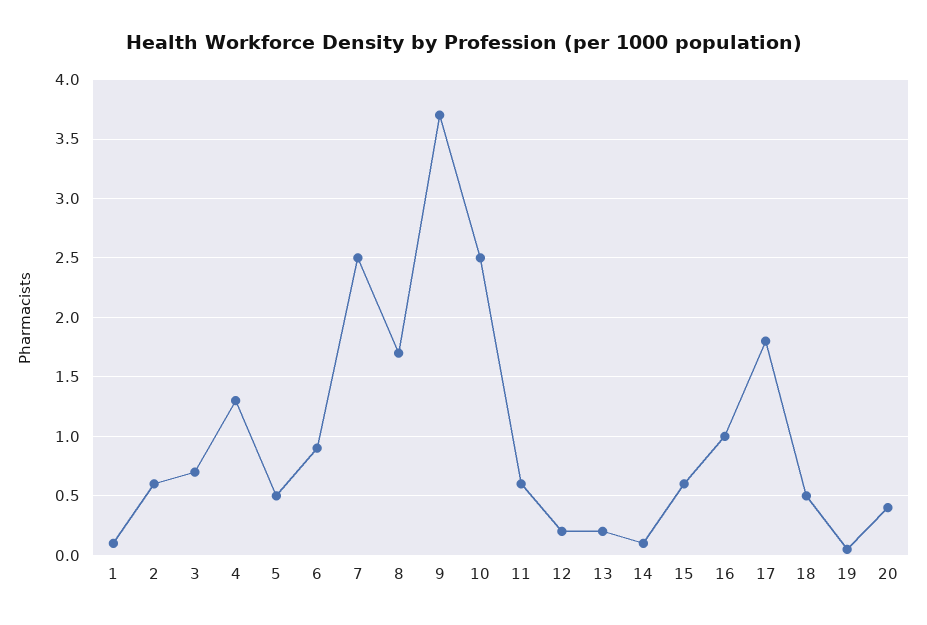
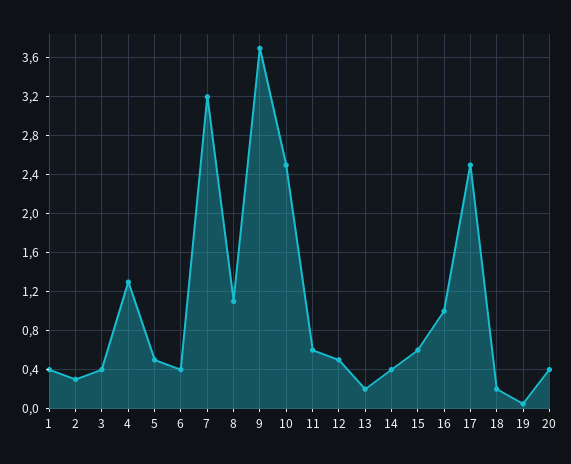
  {
-   "1": 0.1,
+   "1": 0.4,
-   "2": 0.6,
+   "2": 0.3,
-   "3": 0.7,
+   "3": 0.4,
    "4": 1.3,
    "5": 0.5,
-   "6": 0.9,
+   "6": 0.4,
-   "7": 2.5,
+   "7": 3.2,
-   "8": 1.7,
+   "8": 1.1,
    "9": 3.7,
    "10": 2.5,
    "11": 0.6,
-   "12": 0.2,
+   "12": 0.5,
    "13": 0.2,
-   "14": 0.1,
+   "14": 0.4,
    "15": 0.6,
    "16": 1,
-   "17": 1.8,
+   "17": 2.5,
-   "18": 0.5,
+   "18": 0.2,
    "19": 0.1,
    "20": 0.4
  }

